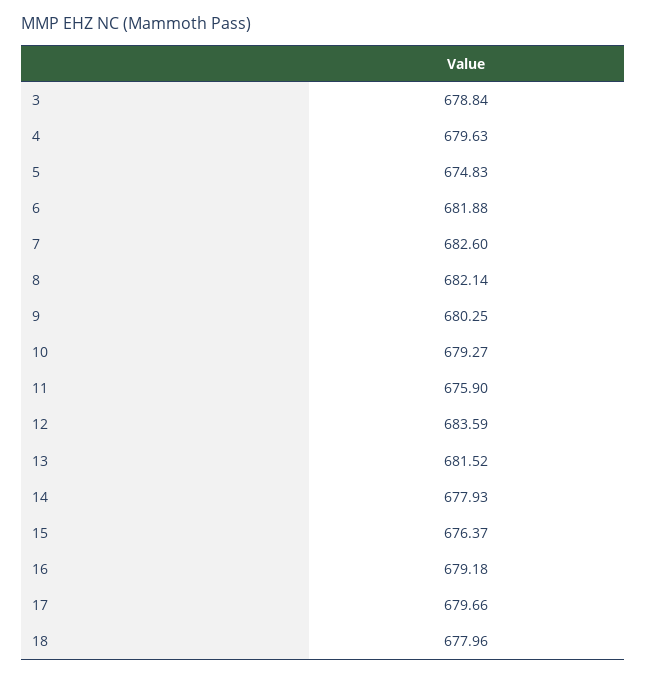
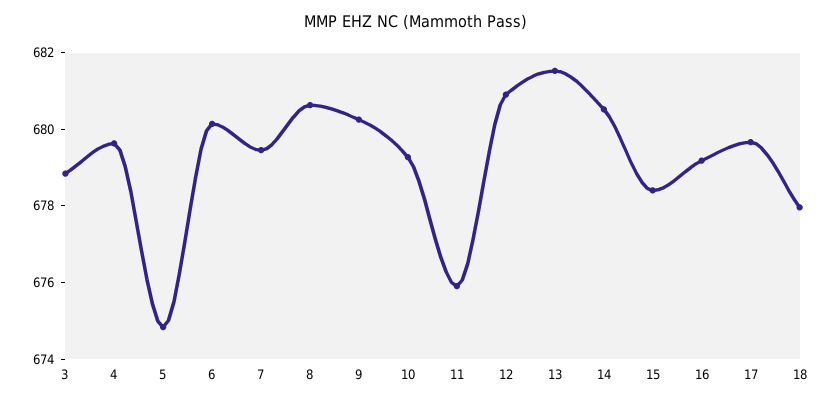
  {
    "3": 678.84,
    "4": 679.63,
    "5": 674.83,
-   "6": 681.88,
+   "6": 680,
-   "7": 682.6,
+   "7": 679.5,
-   "8": 682.14,
+   "8": 680.5,
    "9": 680.25,
    "10": 679.27,
    "11": 675.9,
-   "12": 683.59,
+   "12": 681,
    "13": 681.52,
-   "14": 677.93,
+   "14": 680.5,
-   "15": 676.37,
+   "15": 678.5,
    "16": 679.18,
    "17": 679.66,
    "18": 677.96
  }

